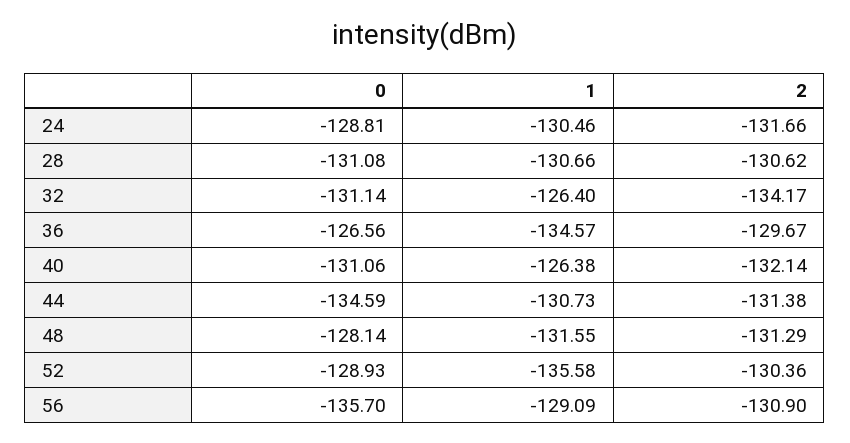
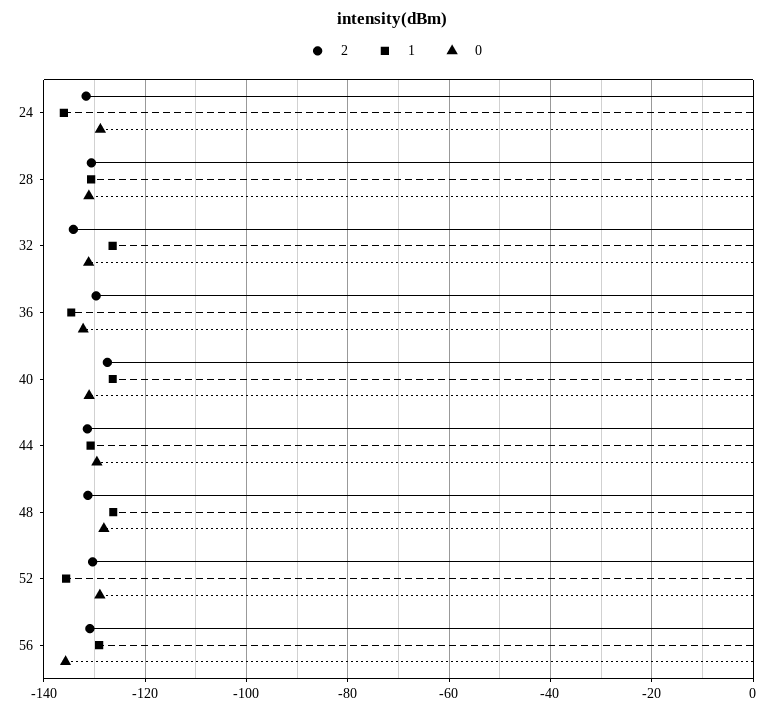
  {
    "0": {
      "24": -128.81,
      "28": -131.08,
      "32": -131.14,
-     "36": -126.56,
+     "36": -132,
      "40": -131.06,
-     "44": -134.59,
+     "44": -130,
      "48": -128.14,
      "52": -128.93,
      "56": -135.7
    },
    "1": {
-     "24": -130.46,
+     "24": -136,
      "28": -130.66,
      "32": -126.4,
      "36": -134.57,
      "40": -126.38,
      "44": -130.73,
-     "48": -131.55,
+     "48": -126,
      "52": -135.58,
      "56": -129.09
    },
    "2": {
      "24": -131.66,
      "28": -130.62,
      "32": -134.17,
      "36": -129.67,
-     "40": -132.14,
+     "40": -128,
      "44": -131.38,
      "48": -131.29,
      "52": -130.36,
      "56": -130.9
    }
  }

